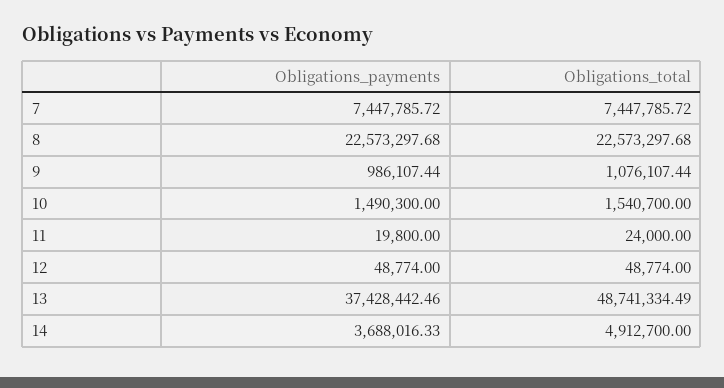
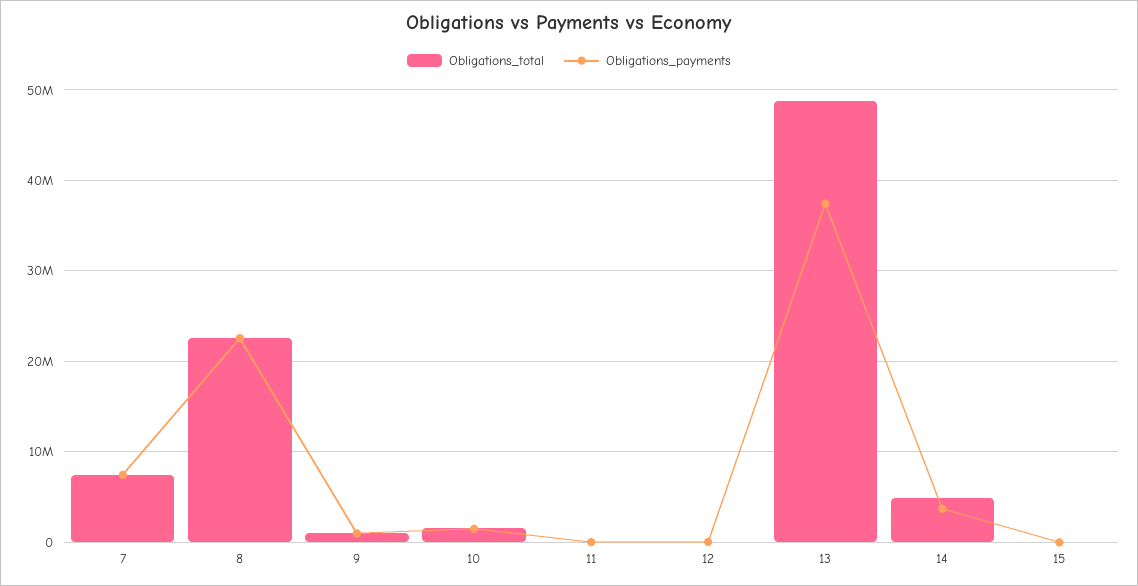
  {
    "Obligations_payments": {
      "7": 7447785.72,
      "8": 22573297.68,
      "9": 986107.44,
      "10": 1490300,
      "11": 19800,
      "12": 48774,
      "13": 37428442.46,
-     "14": 3688016.33
+     "14": 3688016.33,
+     "15": 0
    },
    "Obligations_total": {
      "7": 7447785.72,
      "8": 22573297.68,
      "9": 1076107.44,
      "10": 1540700,
      "11": 24000,
      "12": 48774,
      "13": 48741334.49,
-     "14": 4912700
+     "14": 4912700,
+     "15": 0
    }
  }

